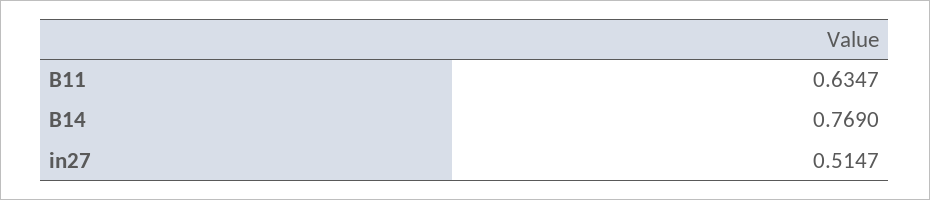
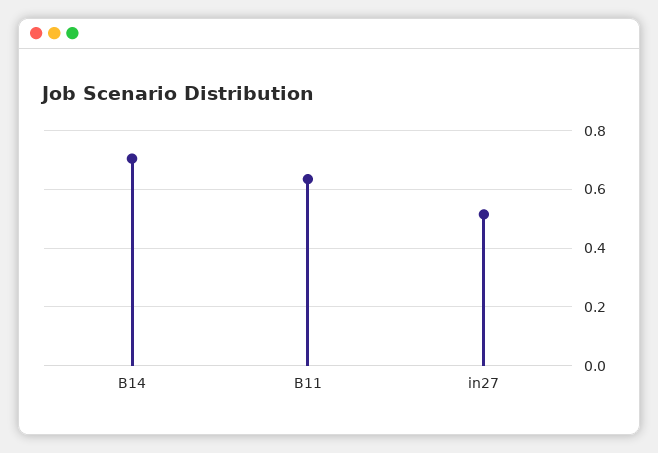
  {
    "B11": 0.6347,
-   "B14": 0.769,
+   "B14": 0.7,
    "in27": 0.5147
  }

